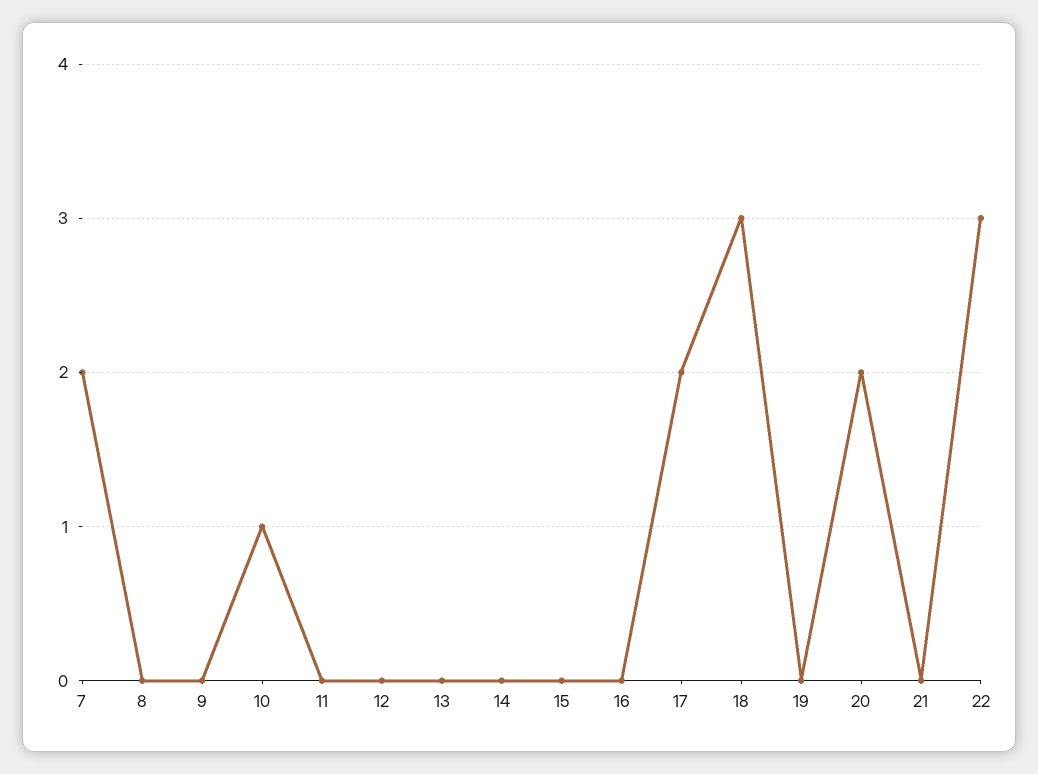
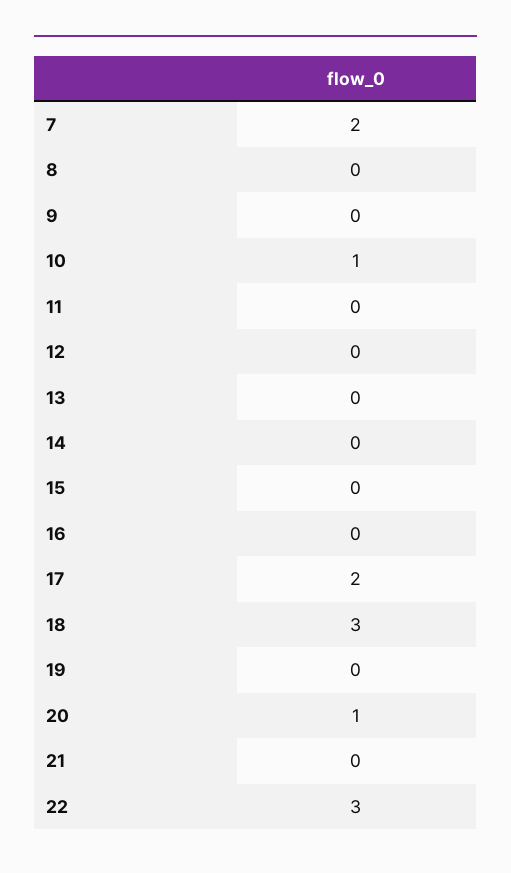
  {
    "7": 2,
    "8": 0,
    "9": 0,
    "10": 1,
    "11": 0,
    "12": 0,
    "13": 0,
    "14": 0,
    "15": 0,
    "16": 0,
    "17": 2,
    "18": 3,
    "19": 0,
-   "20": 2,
+   "20": 1,
    "21": 0,
    "22": 3
  }

